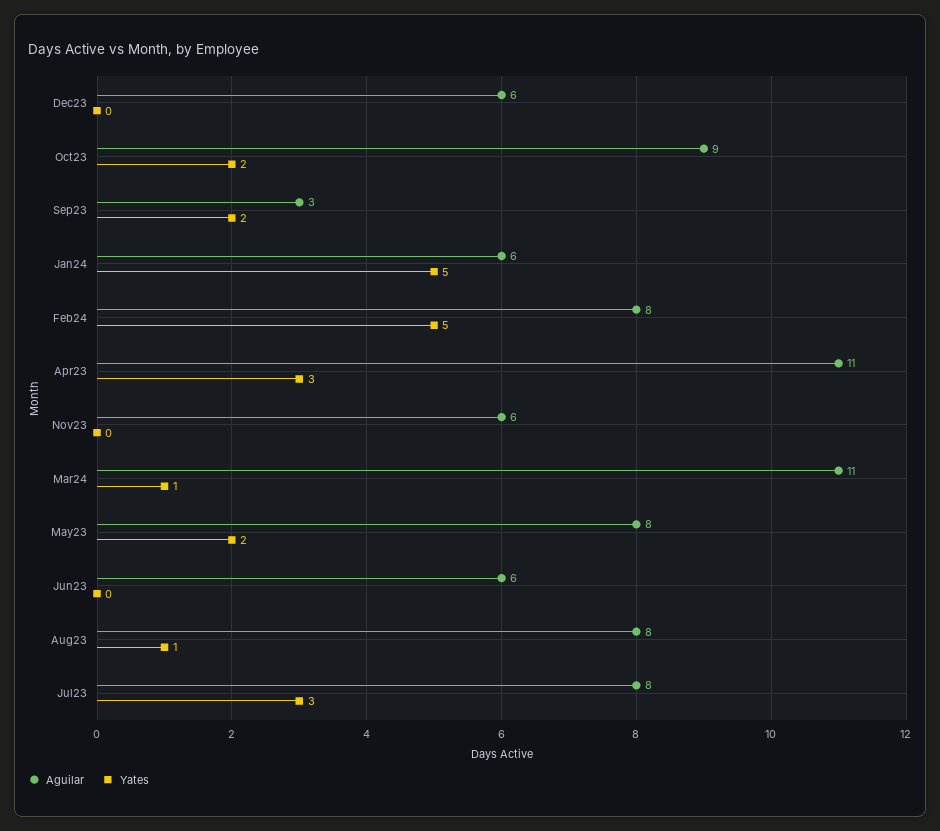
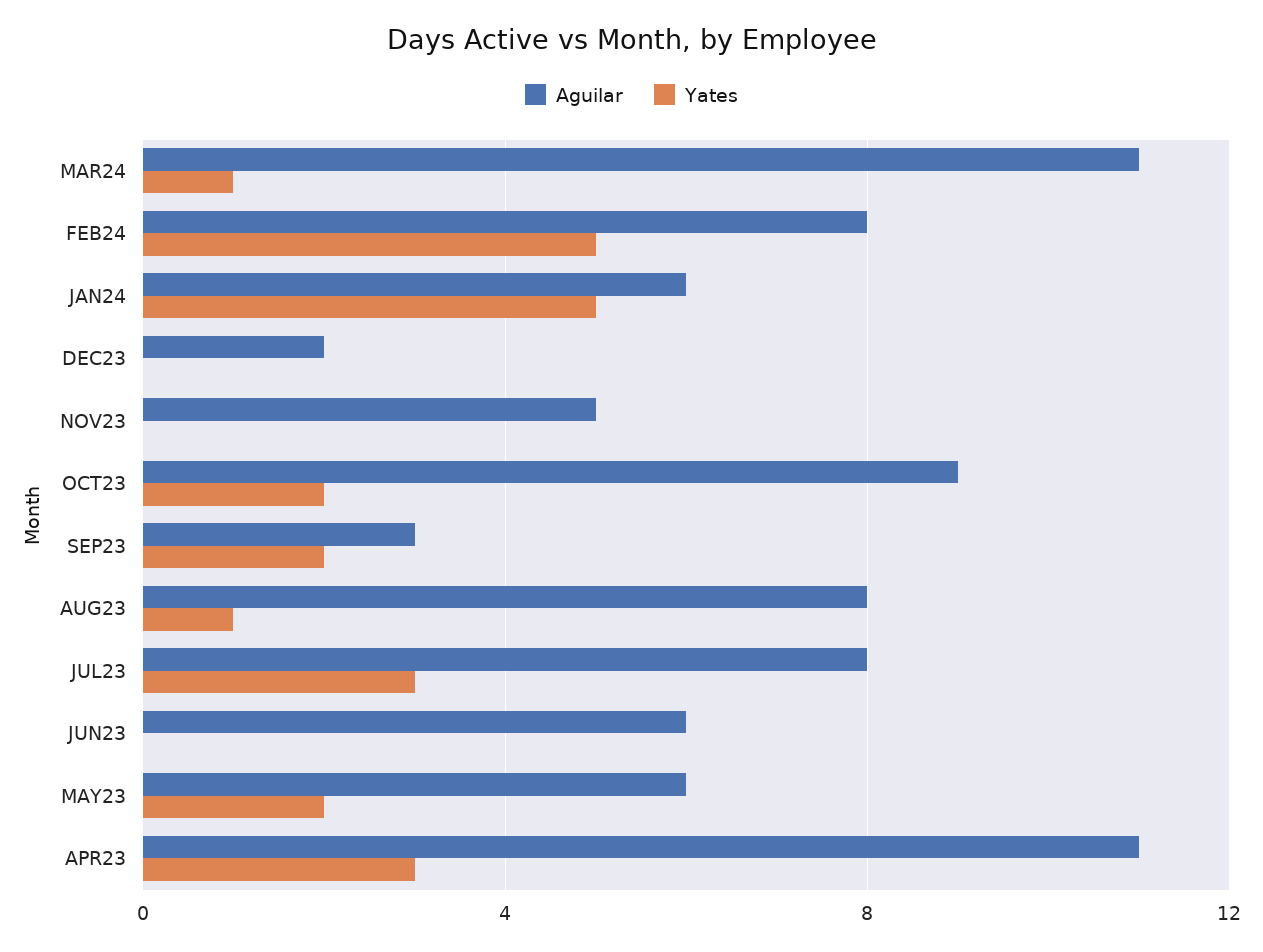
  {
    "Aguilar": {
-     "Dec23": 6,
+     "Dec23": 2,
      "Oct23": 9,
      "Sep23": 3,
      "Jan24": 6,
      "Feb24": 8,
      "Apr23": 11,
-     "Nov23": 6,
+     "Nov23": 5,
      "Mar24": 11,
-     "May23": 8,
+     "May23": 6,
      "Jun23": 6,
      "Aug23": 8,
      "Jul23": 8
    },
    "Yates": {
      "Dec23": 0,
      "Oct23": 2,
      "Sep23": 2,
      "Jan24": 5,
      "Feb24": 5,
      "Apr23": 3,
      "Nov23": 0,
      "Mar24": 1,
      "May23": 2,
      "Jun23": 0,
      "Aug23": 1,
      "Jul23": 3
    }
  }

